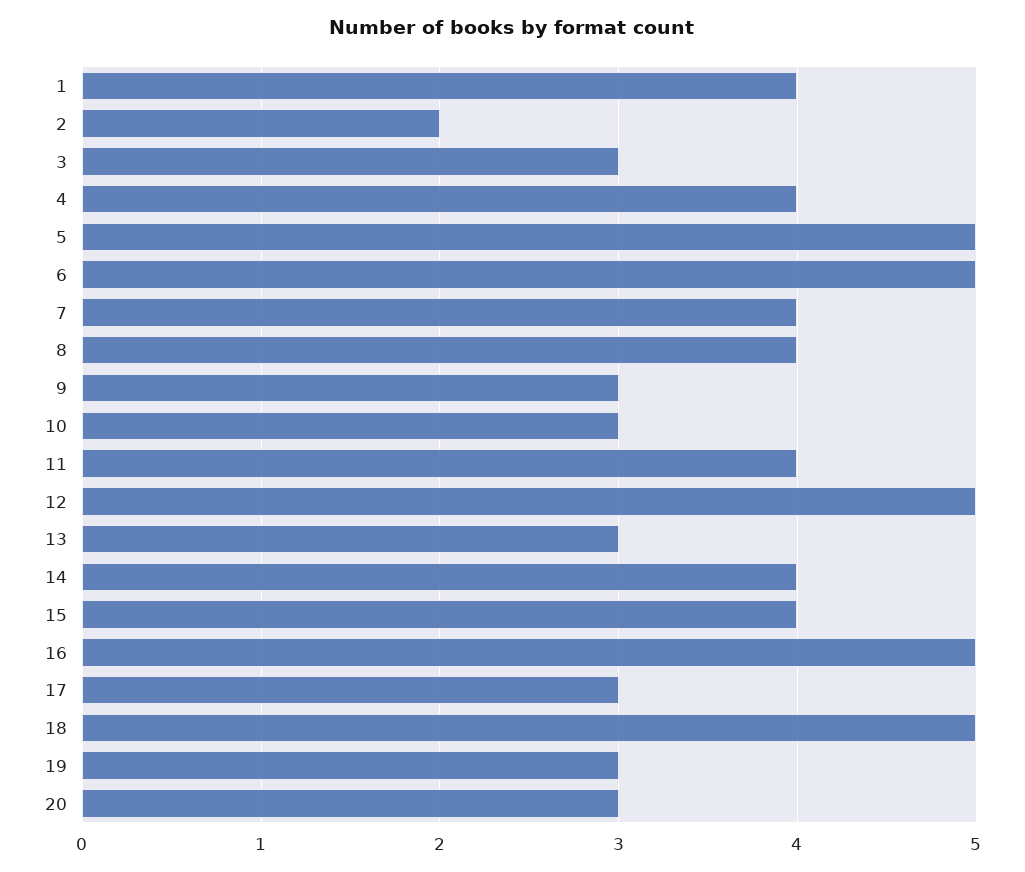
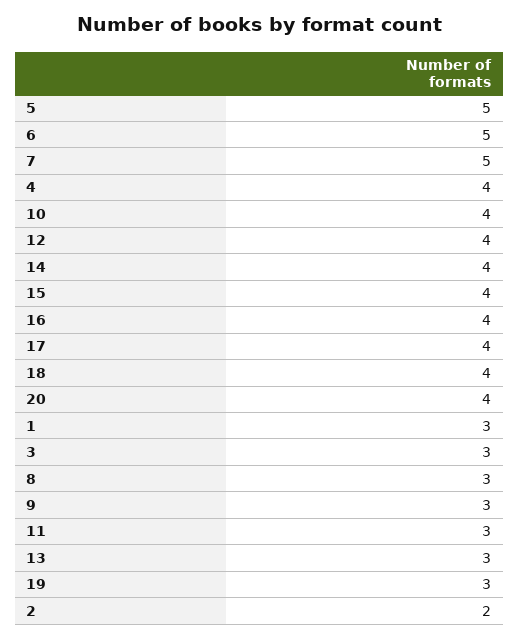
  {
-   "1": 4,
+   "1": 3,
    "2": 2,
    "3": 3,
    "4": 4,
    "5": 5,
    "6": 5,
-   "7": 4,
+   "7": 5,
-   "8": 4,
+   "8": 3,
    "9": 3,
-   "10": 3,
+   "10": 4,
-   "11": 4,
+   "11": 3,
-   "12": 5,
+   "12": 4,
    "13": 3,
    "14": 4,
    "15": 4,
-   "16": 5,
+   "16": 4,
-   "17": 3,
+   "17": 4,
-   "18": 5,
+   "18": 4,
    "19": 3,
-   "20": 3
+   "20": 4
  }

